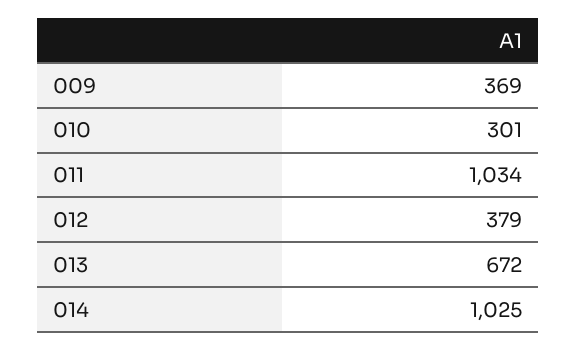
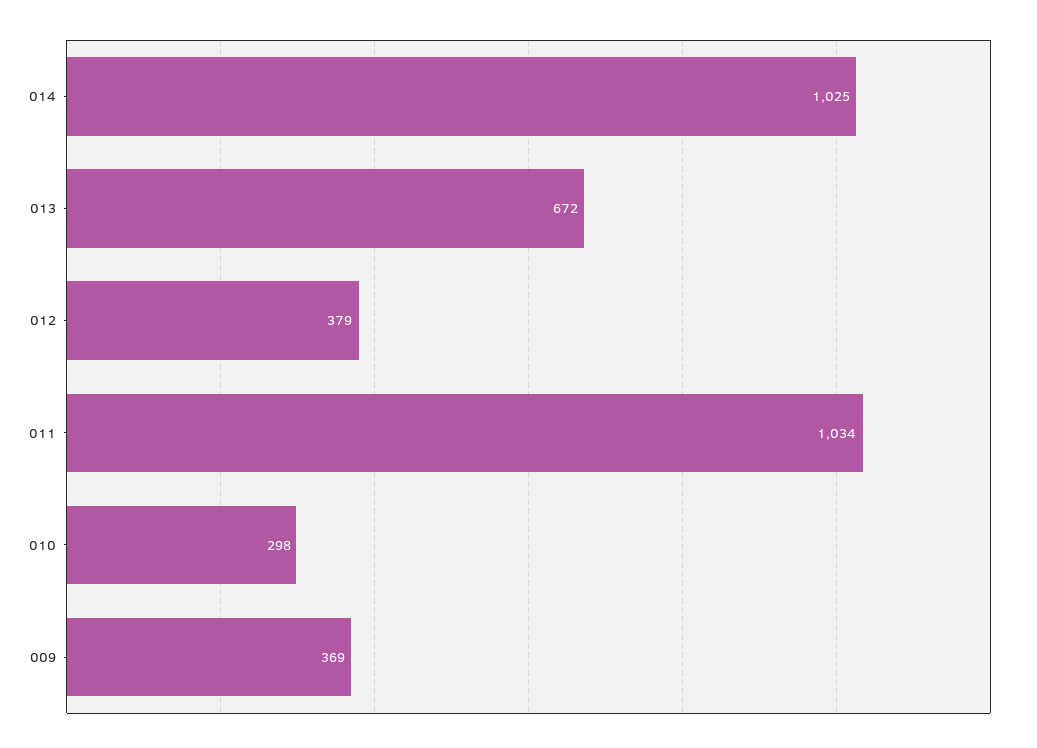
  {
    "009": 369,
-   "010": 301,
+   "010": 298,
    "011": 1034,
    "012": 379,
    "013": 672,
    "014": 1025
  }

